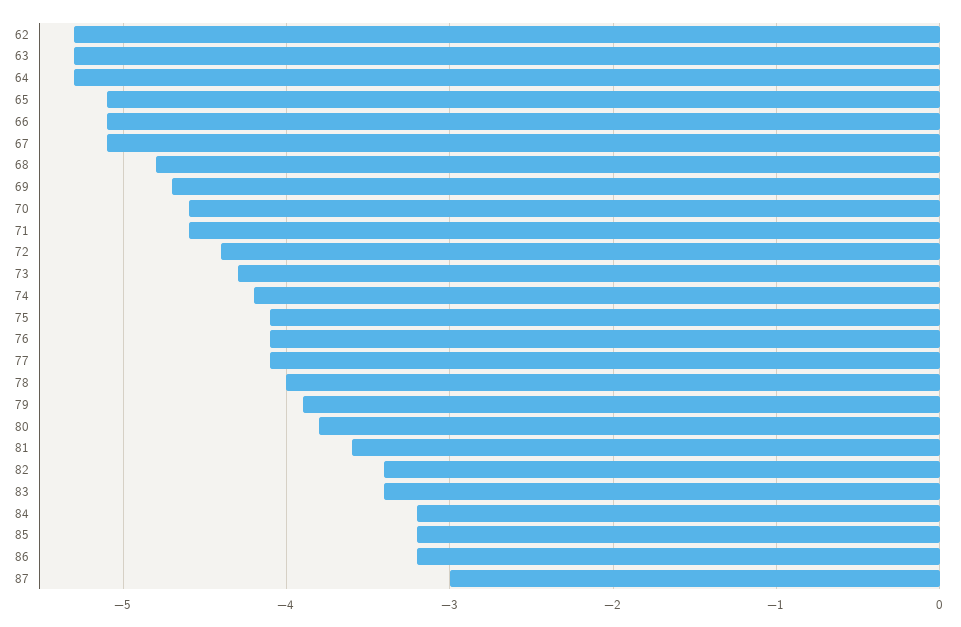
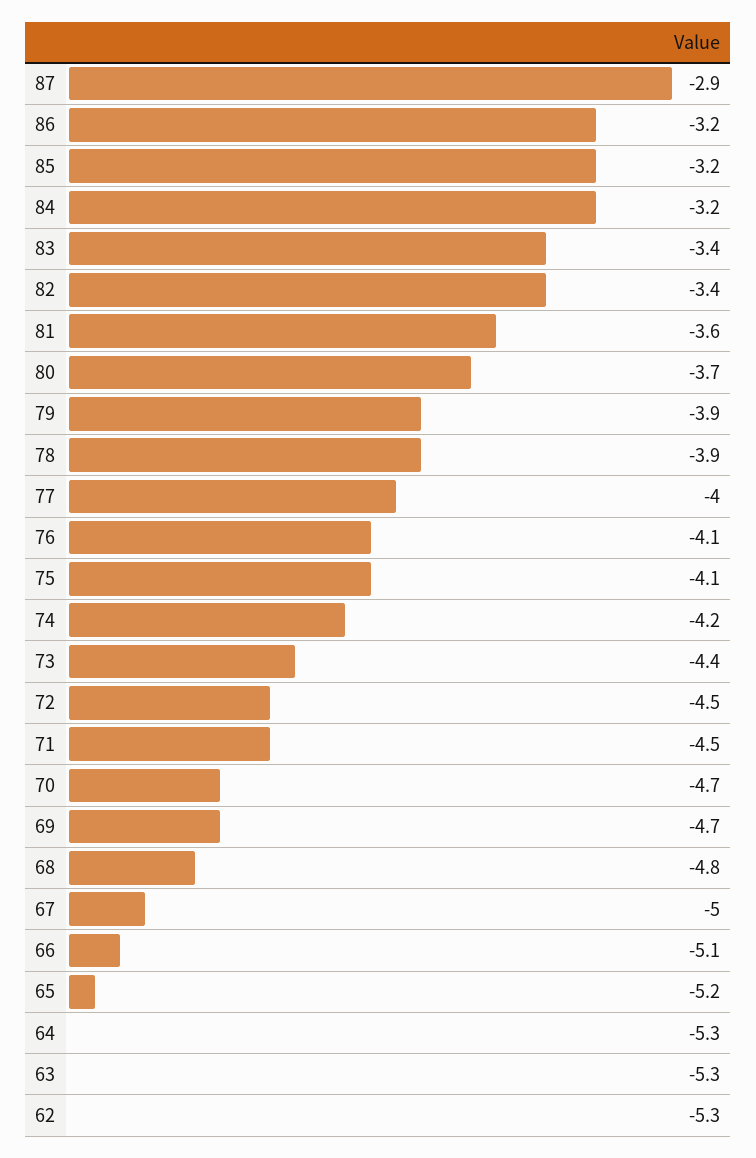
  {
    "62": -5.3,
    "63": -5.3,
    "64": -5.3,
-   "65": -5.1,
+   "65": -5.2,
    "66": -5.1,
-   "67": -5.1,
+   "67": -5,
    "68": -4.8,
    "69": -4.7,
-   "70": -4.6,
+   "70": -4.7,
-   "71": -4.6,
+   "71": -4.5,
-   "72": -4.4,
+   "72": -4.5,
-   "73": -4.3,
+   "73": -4.4,
    "74": -4.2,
    "75": -4.1,
    "76": -4.1,
-   "77": -4.1,
+   "77": -4,
-   "78": -4,
+   "78": -3.9,
    "79": -3.9,
-   "80": -3.8,
+   "80": -3.7,
    "81": -3.6,
    "82": -3.4,
    "83": -3.4,
    "84": -3.2,
    "85": -3.2,
    "86": -3.2,
-   "87": -3
+   "87": -2.9
  }

